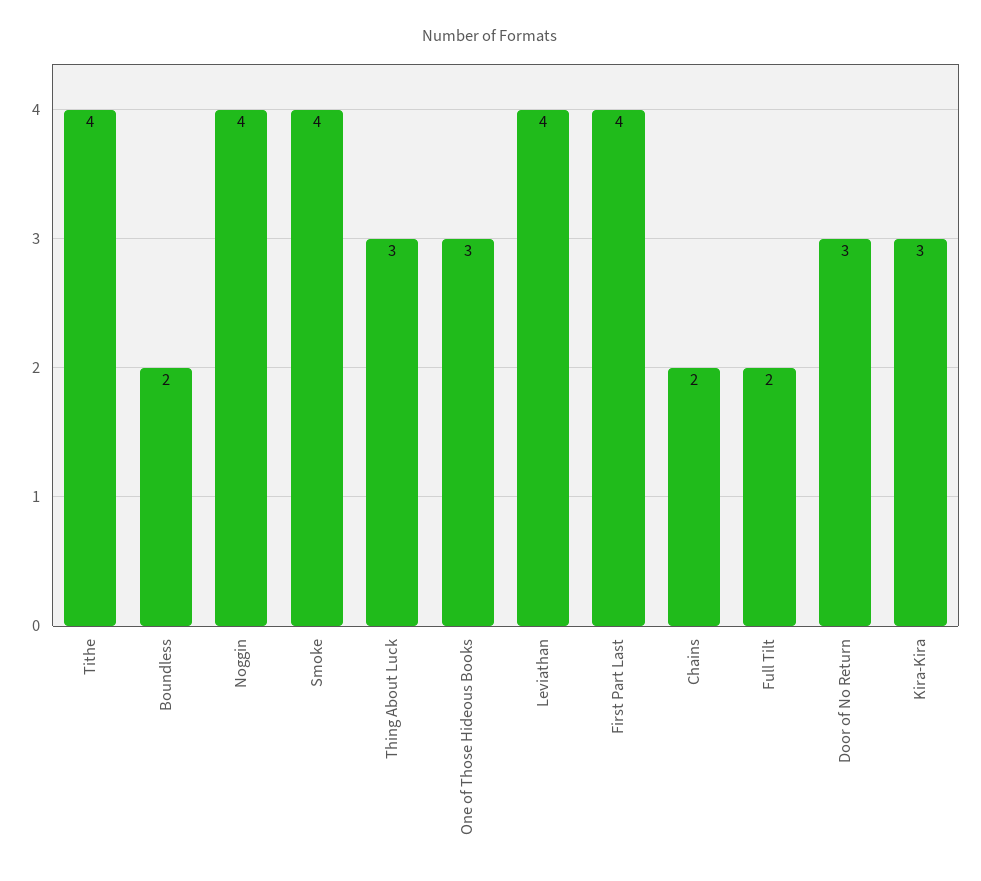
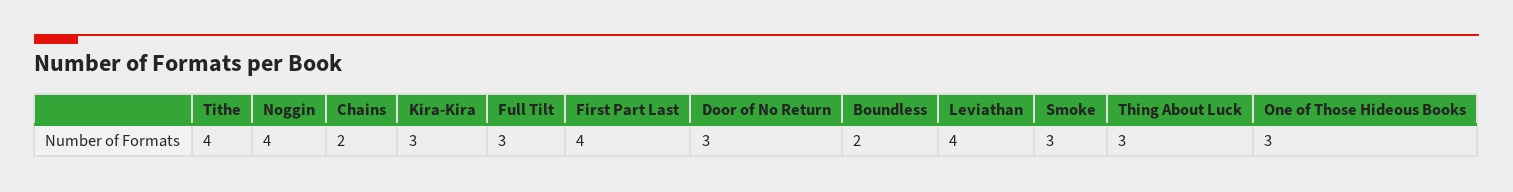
  {
    "Tithe": 4,
    "Boundless": 2,
    "Noggin": 4,
-   "Smoke": 4,
+   "Smoke": 3,
    "Thing About Luck": 3,
    "One of Those Hideous Books": 3,
    "Leviathan": 4,
    "First Part Last": 4,
    "Chains": 2,
-   "Full Tilt": 2,
+   "Full Tilt": 3,
    "Door of No Return": 3,
    "Kira-Kira": 3
  }

